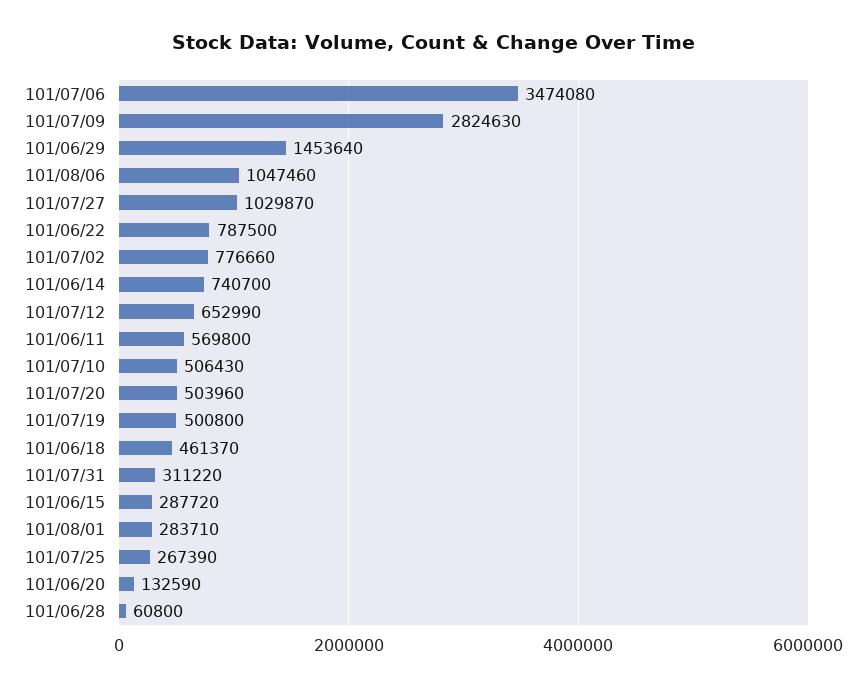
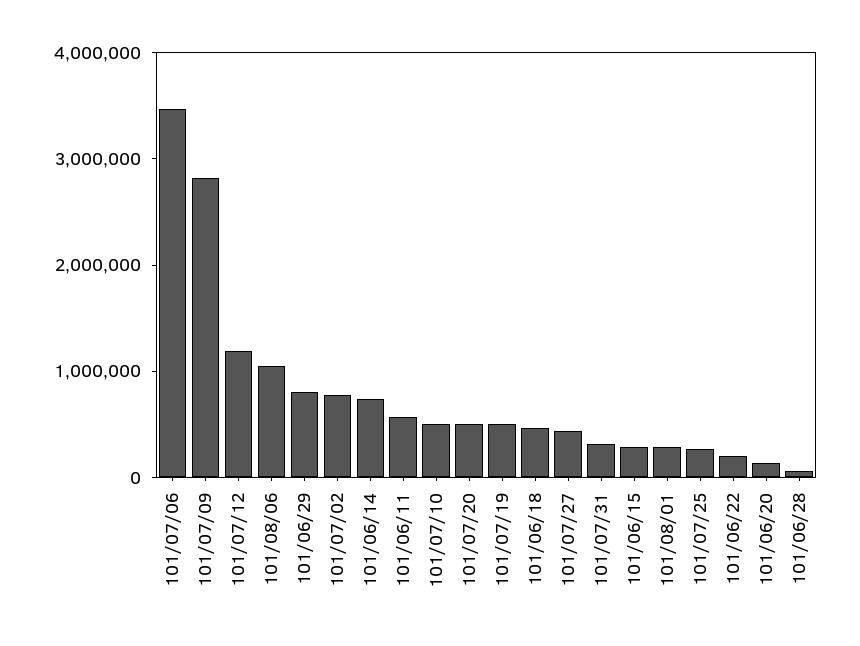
  {
    "101/07/06": 3474080,
    "101/07/09": 2824630,
-   "101/06/29": 1453640,
+   "101/06/29": 800000,
    "101/08/06": 1047460,
-   "101/07/27": 1029870,
+   "101/07/27": 400000,
-   "101/06/22": 787500,
+   "101/06/22": 200000,
    "101/07/02": 776660,
    "101/06/14": 740700,
-   "101/07/12": 652990,
+   "101/07/12": 1200000,
    "101/06/11": 569800,
    "101/07/10": 506430,
    "101/07/20": 503960,
    "101/07/19": 500800,
    "101/06/18": 461370,
    "101/07/31": 311220,
    "101/06/15": 287720,
    "101/08/01": 283710,
    "101/07/25": 267390,
    "101/06/20": 132590,
    "101/06/28": 60800
  }

